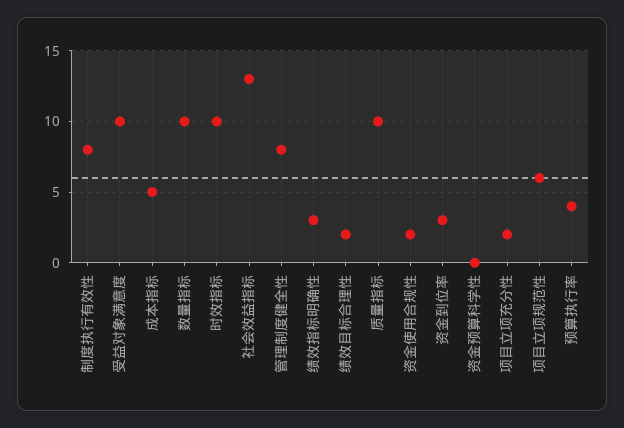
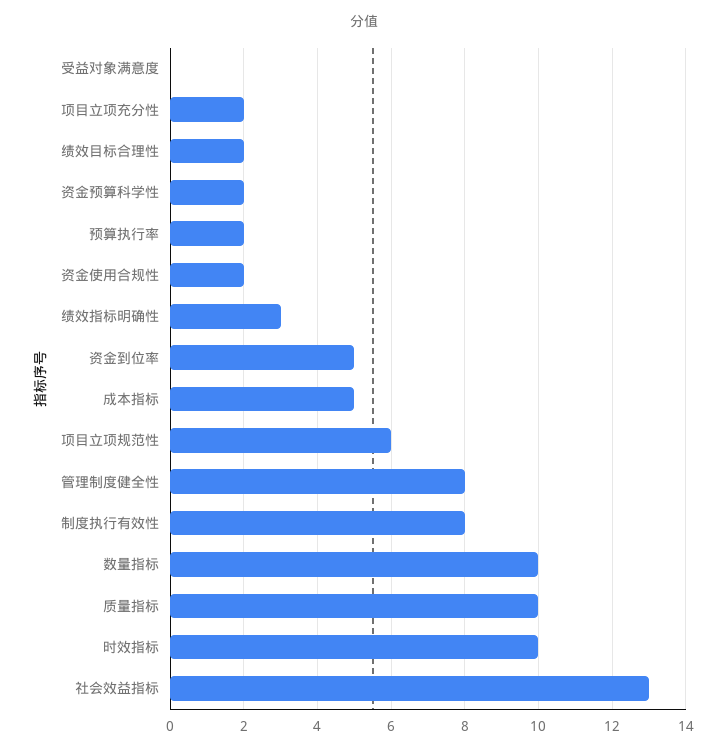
  {
    "制度执行有效性": 8,
-   "受益对象满意度": 10,
+   "受益对象满意度": 0,
    "成本指标": 5,
    "数量指标": 10,
    "时效指标": 10,
    "社会效益指标": 13,
    "管理制度健全性": 8,
    "绩效指标明确性": 3,
    "绩效目标合理性": 2,
    "质量指标": 10,
    "资金使用合规性": 2,
-   "资金到位率": 3,
+   "资金到位率": 5,
-   "资金预算科学性": 0,
+   "资金预算科学性": 2,
    "项目立项充分性": 2,
    "项目立项规范性": 6,
-   "预算执行率": 4
+   "预算执行率": 2
  }

